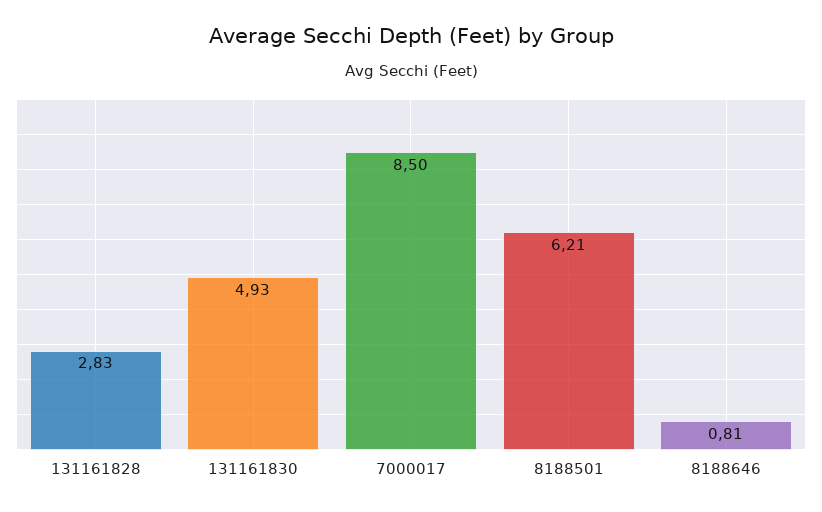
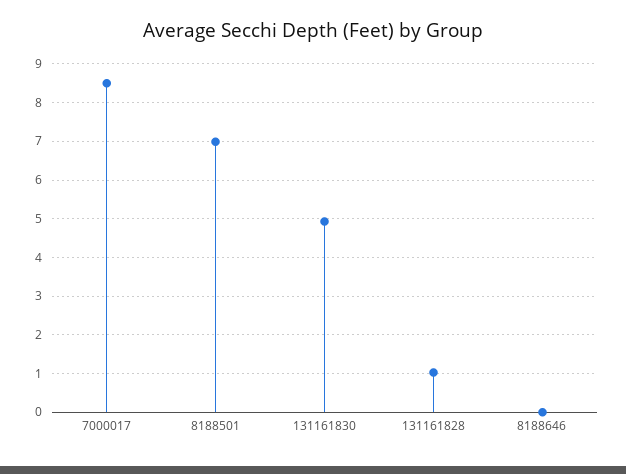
  {
-   "131161828": 2.83,
+   "131161828": 1,
    "131161830": 4.93,
    "7000017": 8.5,
-   "8188501": 6.21,
+   "8188501": 7,
-   "8188646": 0.81
+   "8188646": 0
  }

